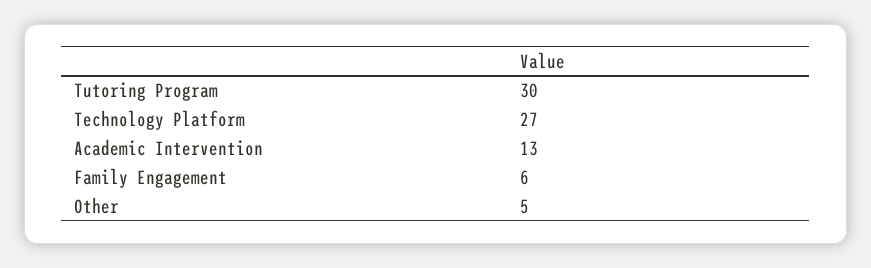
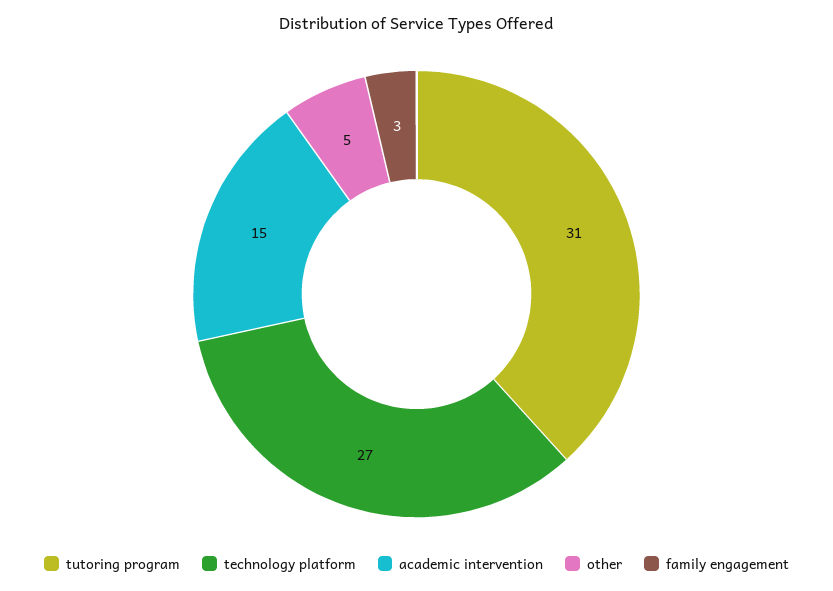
  {
-   "Tutoring Program": 30,
+   "Tutoring Program": 31,
    "Technology Platform": 27,
-   "Academic Intervention": 13,
+   "Academic Intervention": 15,
-   "Family Engagement": 6,
+   "Family Engagement": 3,
    "Other": 5
  }

